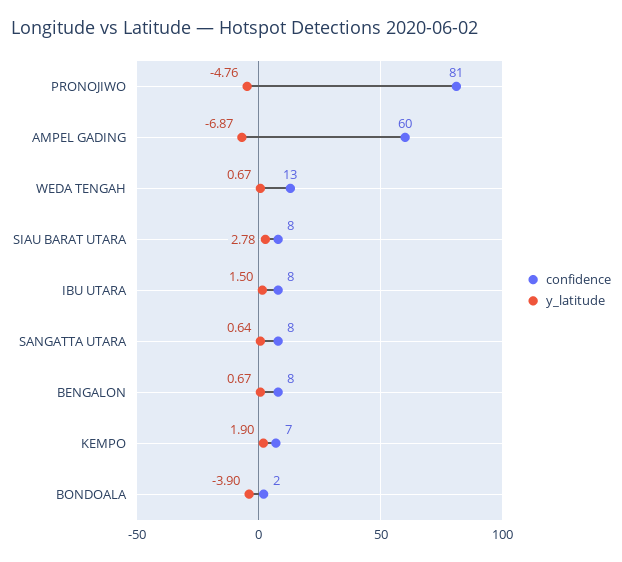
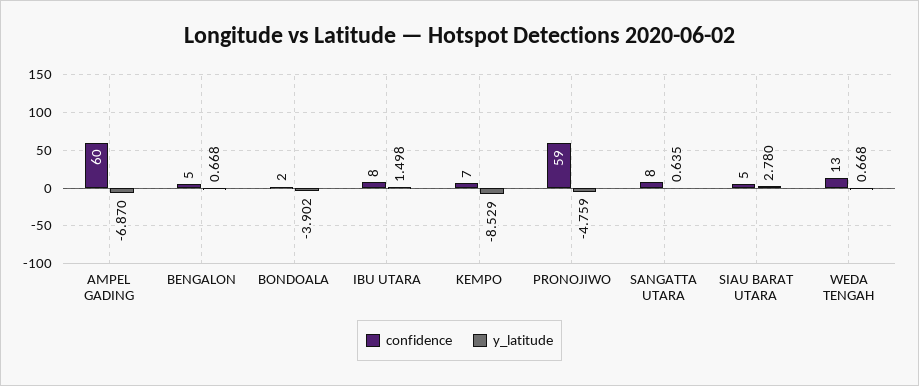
  {
    "confidence": {
-     "PRONOJIWO": 81,
+     "PRONOJIWO": 59,
      "AMPEL GADING": 60,
      "WEDA TENGAH": 13,
-     "SIAU BARAT UTARA": 8,
+     "SIAU BARAT UTARA": 5,
      "IBU UTARA": 8,
      "SANGATTA UTARA": 8,
-     "BENGALON": 8,
+     "BENGALON": 5,
      "KEMPO": 7,
      "BONDOALA": 2
    },
    "y_latitude": {
      "PRONOJIWO": -4.759,
      "AMPEL GADING": -6.87,
      "WEDA TENGAH": 0.668,
      "SIAU BARAT UTARA": 2.78,
      "IBU UTARA": 1.498,
      "SANGATTA UTARA": 0.635,
      "BENGALON": 0.668,
-     "KEMPO": 1.9,
+     "KEMPO": -8.529,
      "BONDOALA": -3.902
    }
  }

